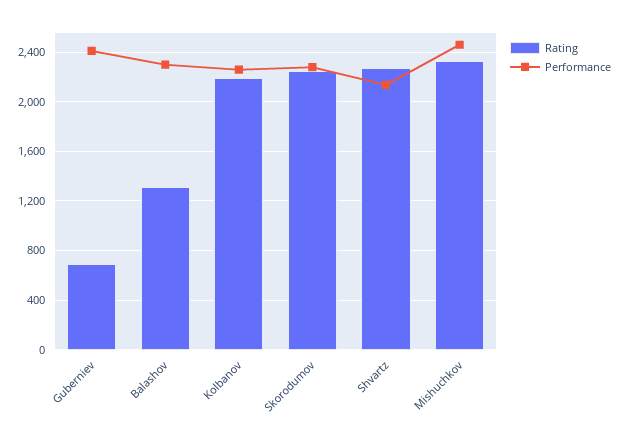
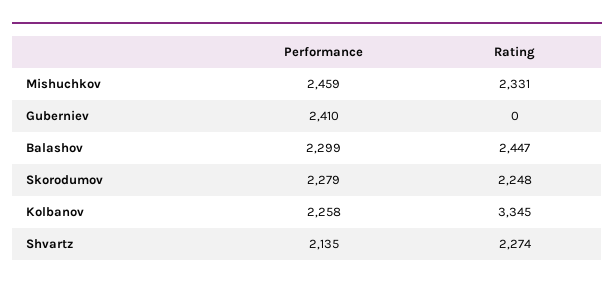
  {
    "Rating": {
-     "Guberniev": 700,
+     "Guberniev": 0,
-     "Balashov": 1300,
+     "Balashov": 2447,
-     "Kolbanov": 2200,
+     "Kolbanov": 3345,
      "Skorodumov": 2248,
      "Shvartz": 2274,
      "Mishuchkov": 2331
    },
    "Performance": {
      "Guberniev": 2410,
      "Balashov": 2299,
      "Kolbanov": 2258,
      "Skorodumov": 2279,
      "Shvartz": 2135,
      "Mishuchkov": 2459
    }
  }

